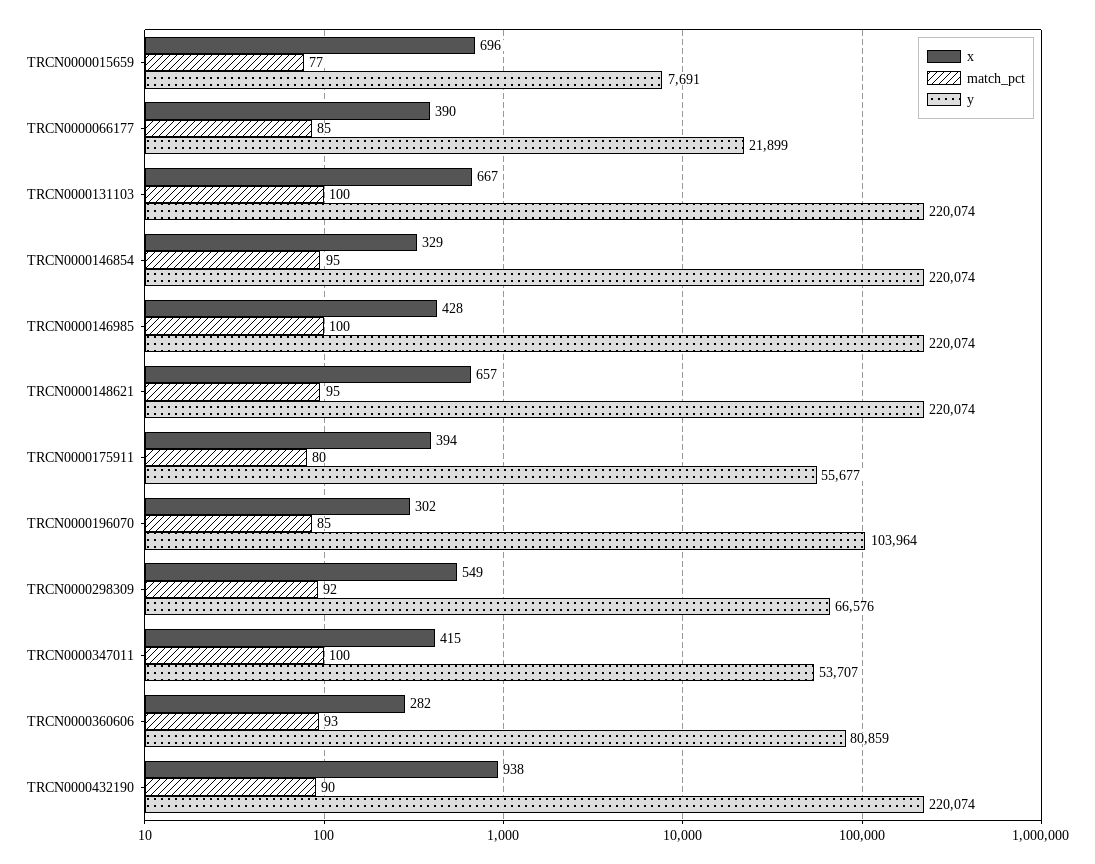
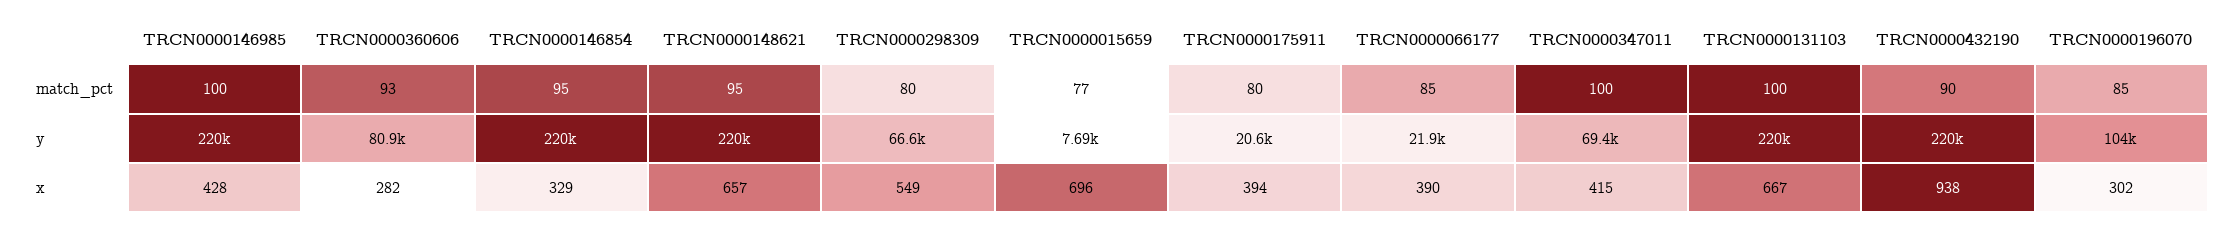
  {
    "x": {
      "TRCN0000015659": 696,
      "TRCN0000066177": 390,
      "TRCN0000131103": 667,
      "TRCN0000146854": 329,
      "TRCN0000146985": 428,
      "TRCN0000148621": 657,
      "TRCN0000175911": 394,
      "TRCN0000196070": 302,
      "TRCN0000298309": 549,
      "TRCN0000347011": 415,
      "TRCN0000360606": 282,
      "TRCN0000432190": 938
    },
    "match_pct": {
      "TRCN0000015659": 77,
      "TRCN0000066177": 85,
      "TRCN0000131103": 100,
      "TRCN0000146854": 95,
      "TRCN0000146985": 100,
      "TRCN0000148621": 95,
      "TRCN0000175911": 80,
      "TRCN0000196070": 85,
-     "TRCN0000298309": 92,
+     "TRCN0000298309": 80,
      "TRCN0000347011": 100,
      "TRCN0000360606": 93,
      "TRCN0000432190": 90
    },
    "y": {
      "TRCN0000015659": 7691,
      "TRCN0000066177": 21899,
      "TRCN0000131103": 220074,
      "TRCN0000146854": 220074,
      "TRCN0000146985": 220074,
      "TRCN0000148621": 220074,
-     "TRCN0000175911": 55677,
+     "TRCN0000175911": 20600,
      "TRCN0000196070": 103964,
      "TRCN0000298309": 66576,
-     "TRCN0000347011": 53707,
+     "TRCN0000347011": 69400,
      "TRCN0000360606": 80859,
      "TRCN0000432190": 220074
    }
  }

